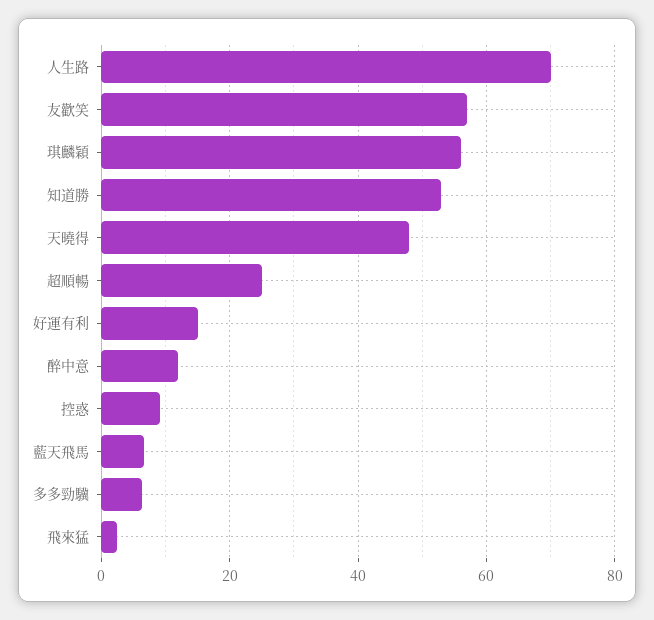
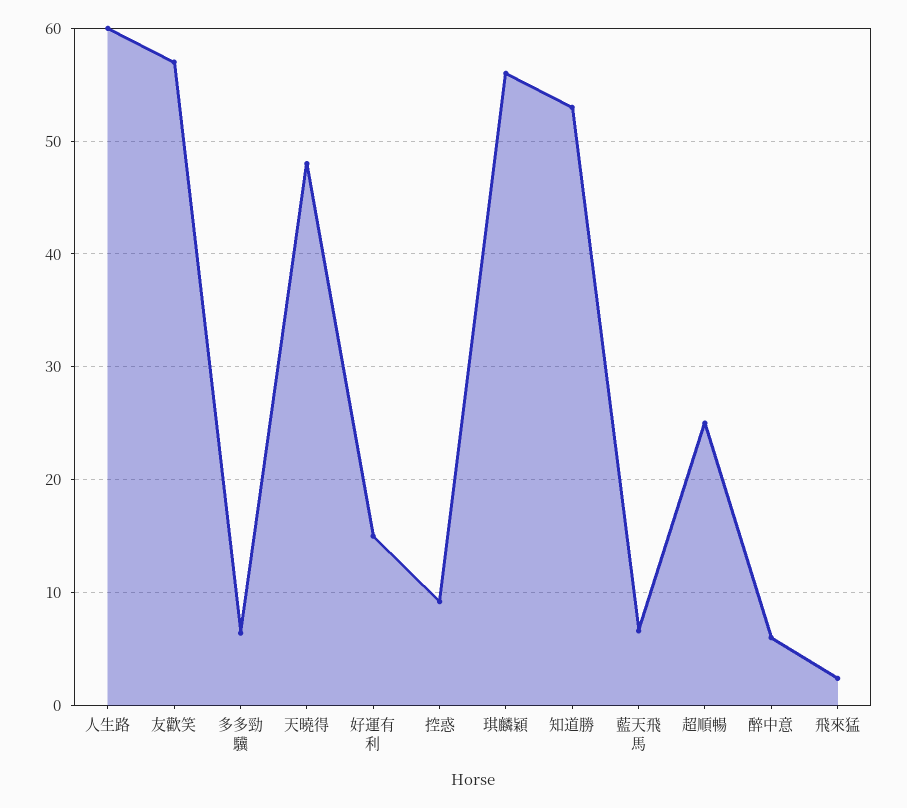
  {
-   "人生路": 70,
+   "人生路": 60,
    "友歡笑": 57,
    "琪麟穎": 56,
    "知道勝": 53,
    "天曉得": 48,
    "超順暢": 25,
    "好運有利": 15,
-   "醉中意": 12,
+   "醉中意": 6,
    "控惑": 9,
    "藍天飛馬": 7,
    "多多勁驥": 6,
    "飛來猛": 2
  }

